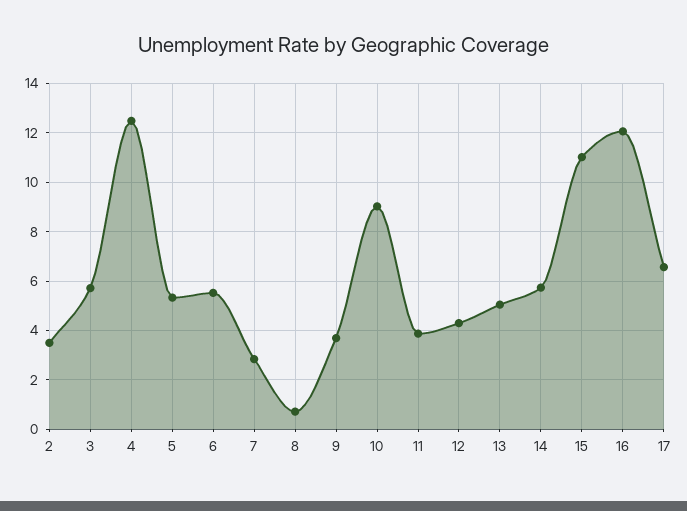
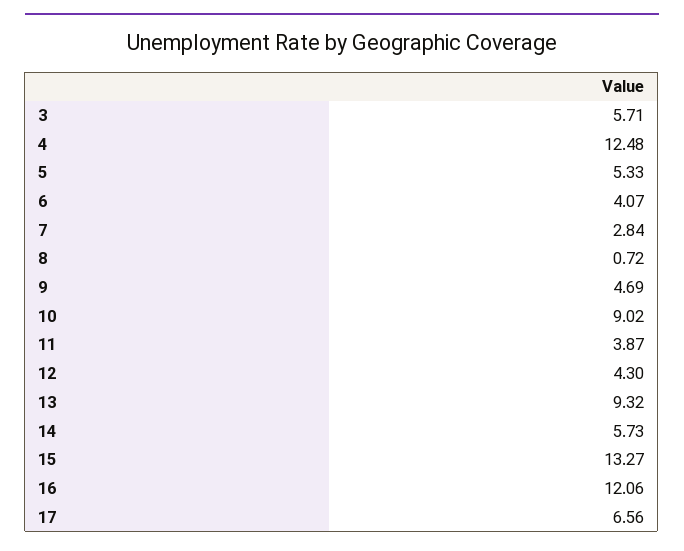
  {
-   "2": 3.5,
    "3": 5.71,
    "4": 12.48,
    "5": 5.33,
-   "6": 5.5,
+   "6": 4.07,
    "7": 2.84,
    "8": 0.72,
-   "9": 3.75,
+   "9": 4.69,
    "10": 9.02,
    "11": 3.87,
    "12": 4.3,
-   "13": 5,
+   "13": 9.32,
    "14": 5.73,
-   "15": 11,
+   "15": 13.27,
    "16": 12.06,
    "17": 6.56
  }

